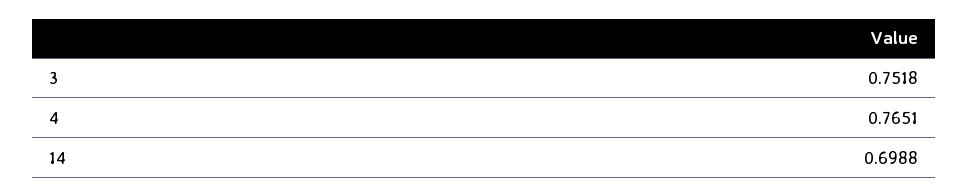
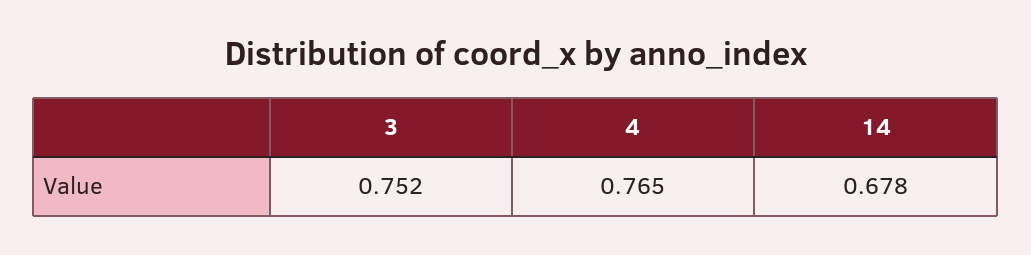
  {
    "3": 0.7518,
    "4": 0.7651,
-   "14": 0.6988
+   "14": 0.678
  }

